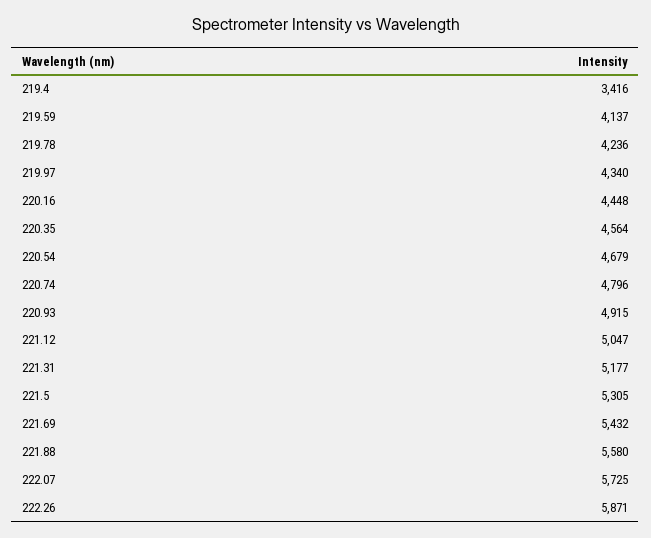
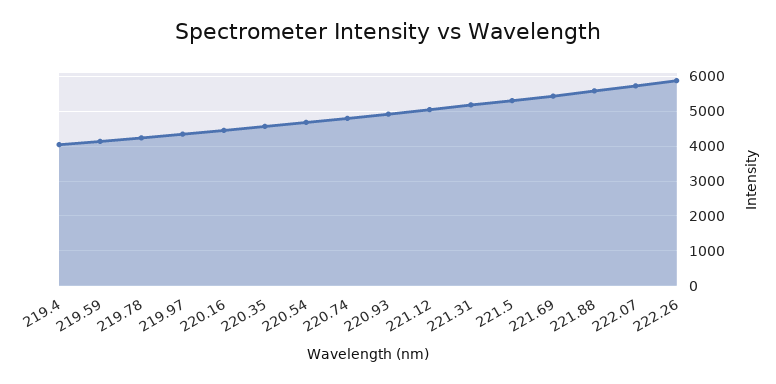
  {
-   "219.4": 3416,
+   "219.4": 4000,
    "219.59": 4137,
    "219.78": 4236,
    "219.97": 4340,
    "220.16": 4448,
    "220.35": 4564,
    "220.54": 4679,
    "220.74": 4796,
    "220.93": 4915,
    "221.12": 5047,
    "221.31": 5177,
    "221.5": 5305,
    "221.69": 5432,
    "221.88": 5580,
    "222.07": 5725,
    "222.26": 5871
  }

